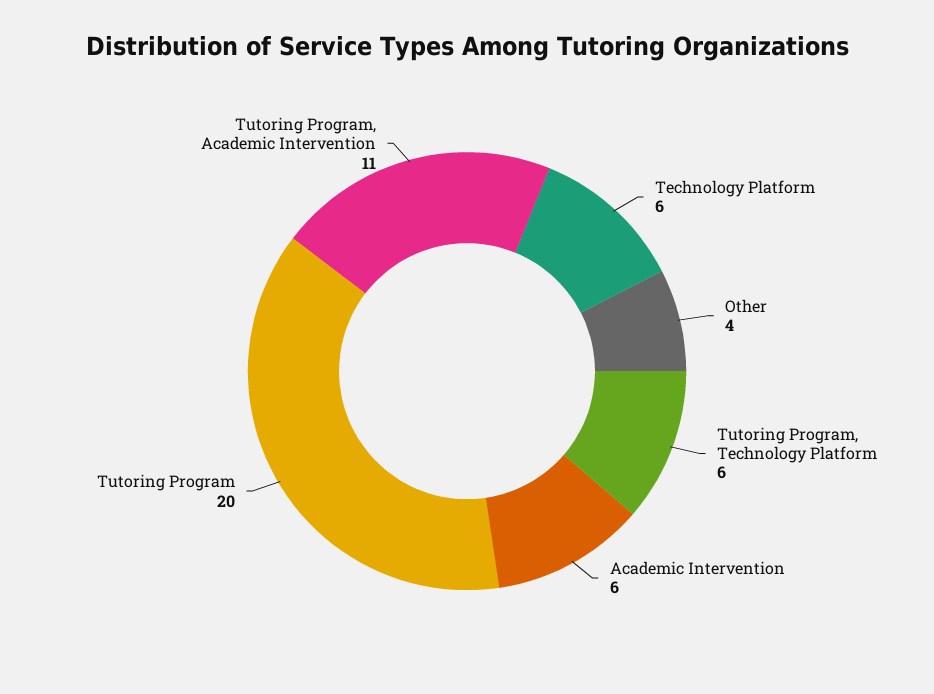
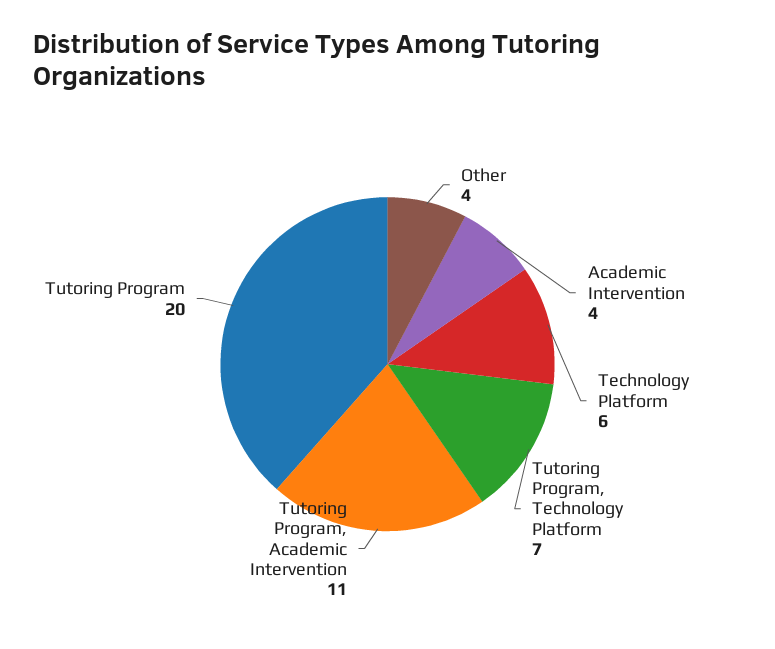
  {
    "Technology Platform": 6,
    "Other": 4,
-   "Tutoring Program, Technology Platform": 6,
+   "Tutoring Program, Technology Platform": 7,
-   "Academic Intervention": 6,
+   "Academic Intervention": 4,
    "Tutoring Program": 20,
    "Tutoring Program, Academic Intervention": 11
  }

